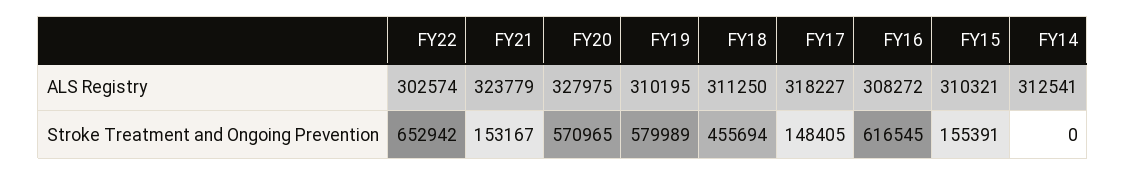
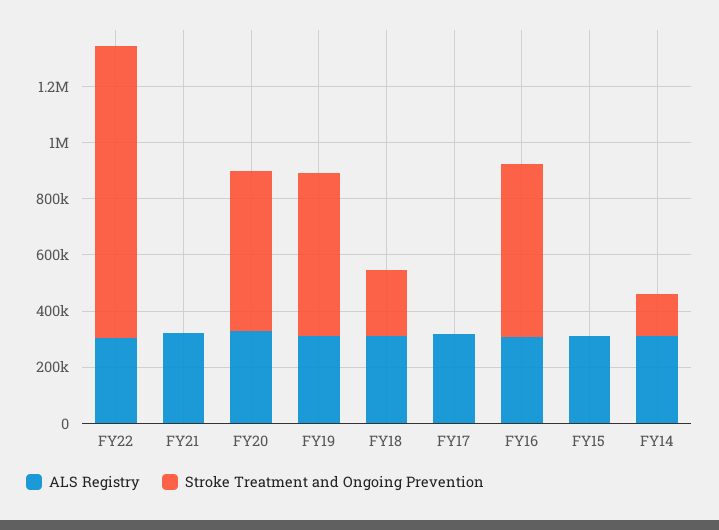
  {
    "ALS Registry": {
      "FY22": 302574,
      "FY21": 323779,
      "FY20": 327975,
      "FY19": 310195,
      "FY18": 311250,
      "FY17": 318227,
      "FY16": 308272,
      "FY15": 310321,
      "FY14": 312541
    },
    "Stroke Treatment and Ongoing Prevention": {
-     "FY22": 652942,
+     "FY22": 1050000,
-     "FY21": 153167,
+     "FY21": 0,
      "FY20": 570965,
      "FY19": 579989,
-     "FY18": 455694,
+     "FY18": 250000,
-     "FY17": 148405,
+     "FY17": 0,
      "FY16": 616545,
-     "FY15": 155391,
+     "FY15": 0,
-     "FY14": 0
+     "FY14": 150000
    }
  }

